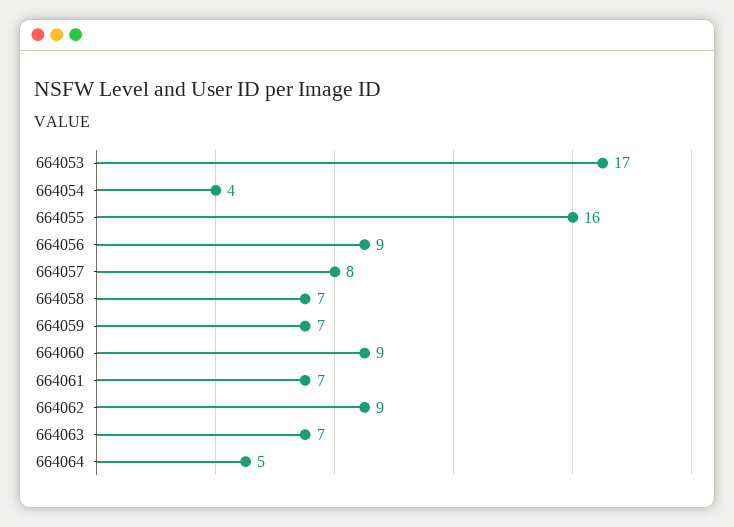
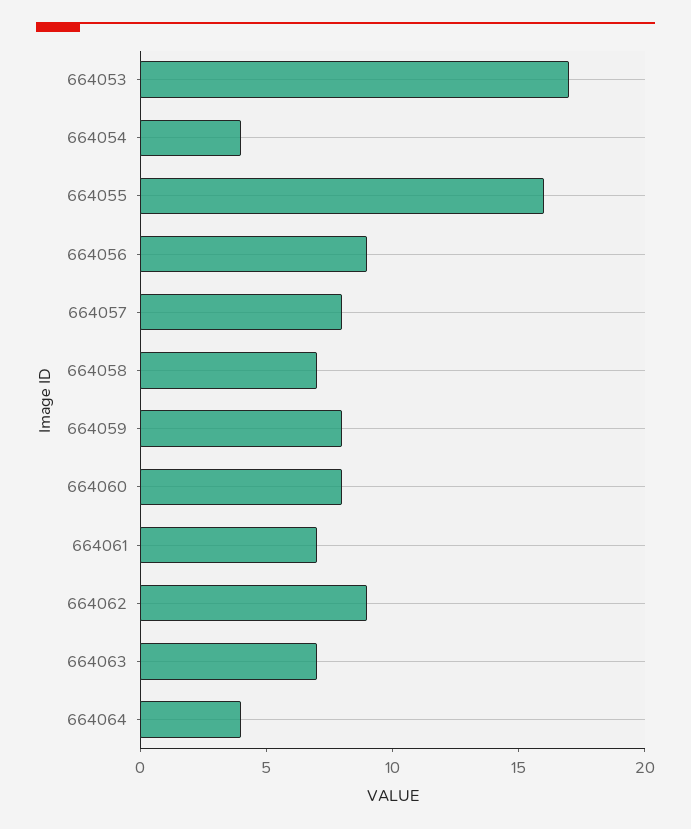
  {
    "664053": 17,
    "664054": 4,
    "664055": 16,
    "664056": 9,
    "664057": 8,
    "664058": 7,
-   "664059": 7,
+   "664059": 8,
-   "664060": 9,
+   "664060": 8,
    "664061": 7,
    "664062": 9,
    "664063": 7,
-   "664064": 5
+   "664064": 4
  }

